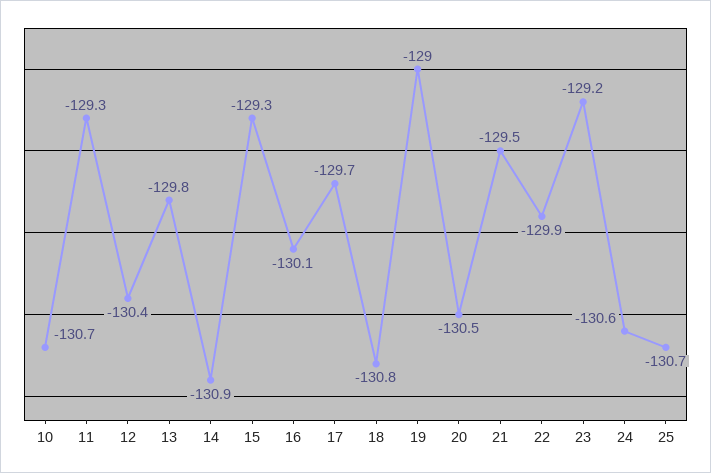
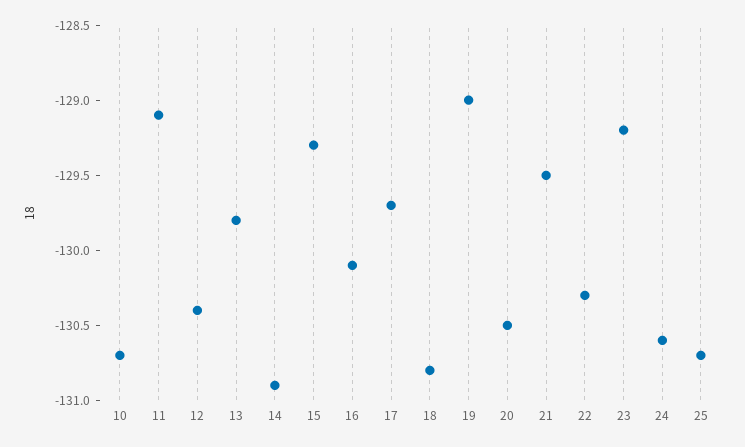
  {
    "10": -130.7,
-   "11": -129.3,
+   "11": -129.1,
    "12": -130.4,
    "13": -129.8,
    "14": -130.9,
    "15": -129.3,
    "16": -130.1,
    "17": -129.7,
    "18": -130.8,
    "19": -129,
    "20": -130.5,
    "21": -129.5,
-   "22": -129.9,
+   "22": -130.3,
    "23": -129.2,
    "24": -130.6,
    "25": -130.7
  }

